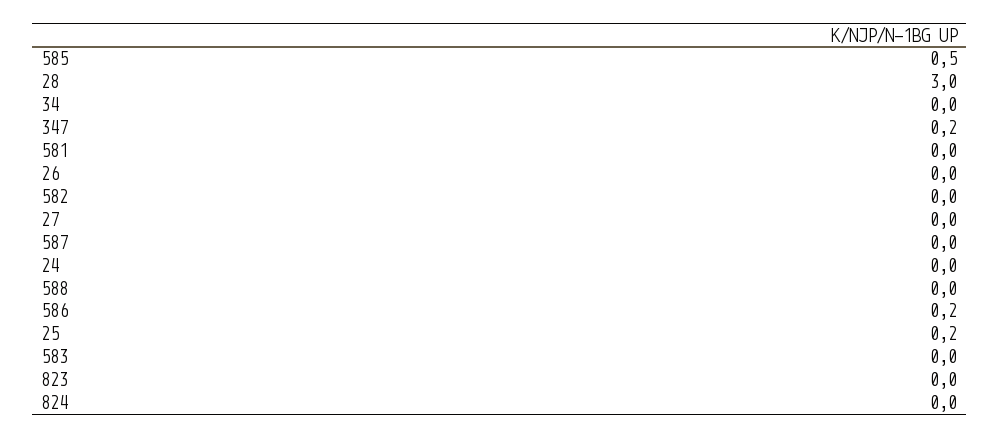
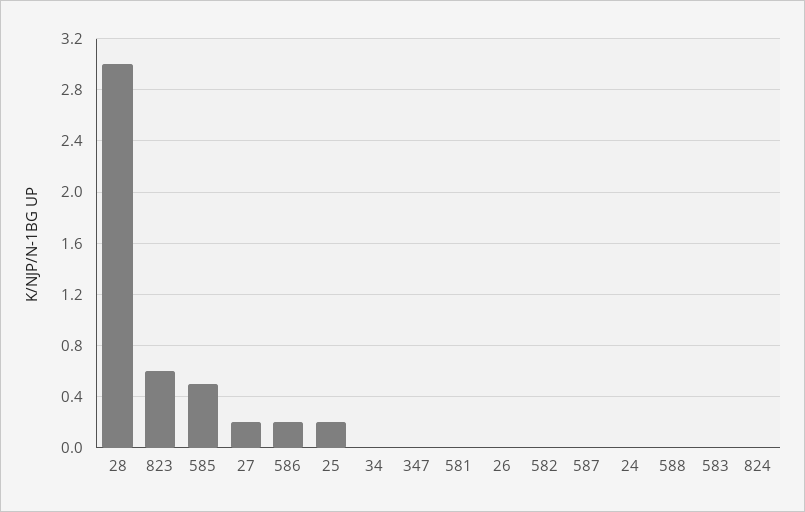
  {
    "585": 0.5,
    "28": 3,
    "34": 0,
-   "347": 0.2,
+   "347": 0,
    "581": 0,
    "26": 0,
    "582": 0,
-   "27": 0,
+   "27": 0.2,
    "587": 0,
    "24": 0,
    "588": 0,
    "586": 0.2,
    "25": 0.2,
    "583": 0,
-   "823": 0,
+   "823": 0.6,
    "824": 0
  }

